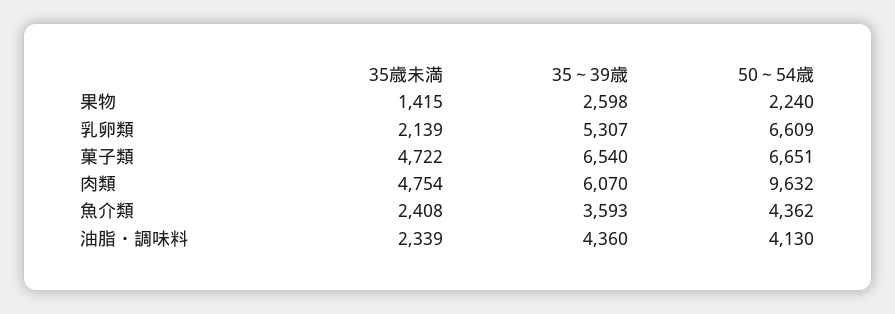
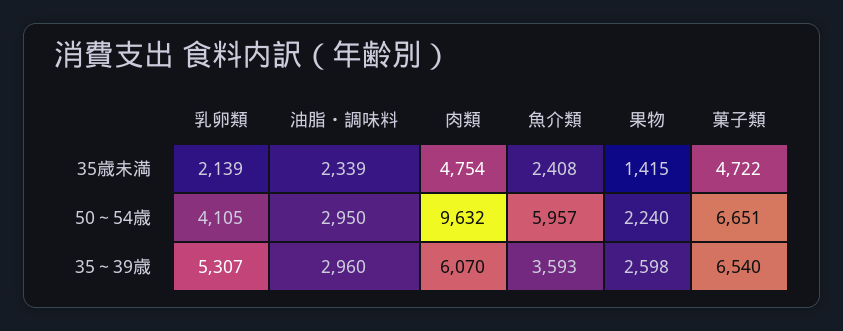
  {
    "35歳未満": {
      "果物": 1415,
      "乳卵類": 2139,
      "菓子類": 4722,
      "肉類": 4754,
      "魚介類": 2408,
      "油脂・調味料": 2339
    },
    "35～39歳": {
      "果物": 2598,
      "乳卵類": 5307,
      "菓子類": 6540,
      "肉類": 6070,
      "魚介類": 3593,
-     "油脂・調味料": 4360
+     "油脂・調味料": 2960
    },
    "50～54歳": {
      "果物": 2240,
-     "乳卵類": 6609,
+     "乳卵類": 4105,
      "菓子類": 6651,
      "肉類": 9632,
-     "魚介類": 4362,
+     "魚介類": 5957,
-     "油脂・調味料": 4130
+     "油脂・調味料": 2950
    }
  }

